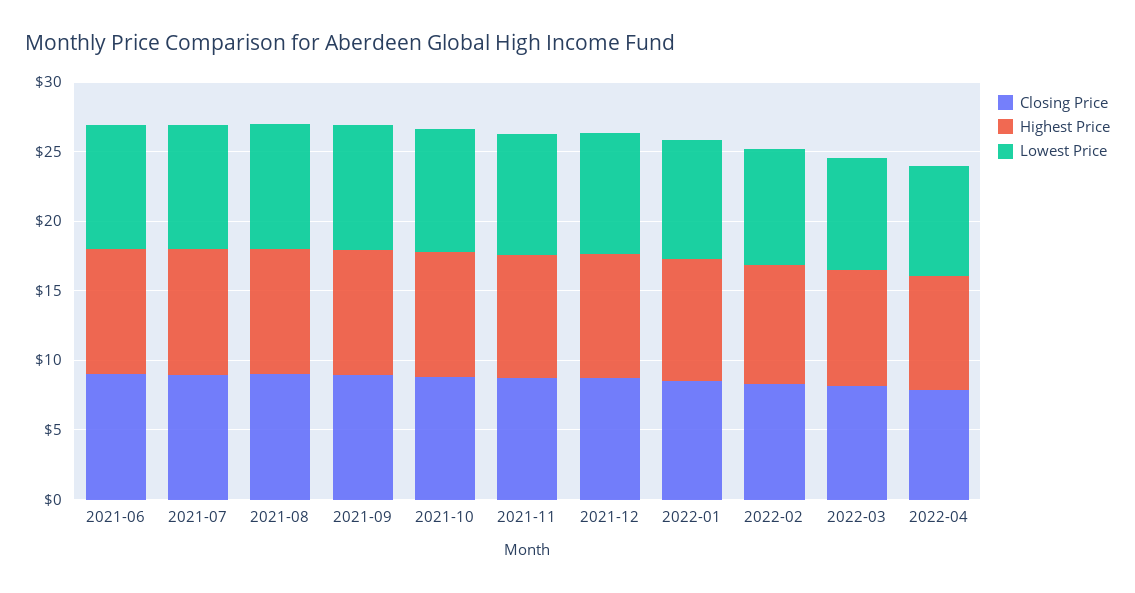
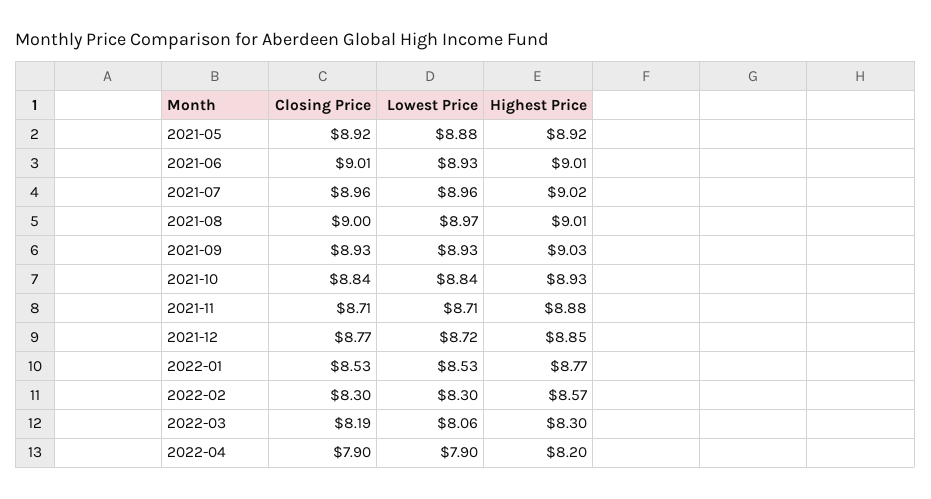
  {
    "Closing Price": {
      "2021-06": 9.01,
      "2021-07": 8.96,
      "2021-08": 9,
      "2021-09": 8.93,
      "2021-10": 8.84,
      "2021-11": 8.71,
      "2021-12": 8.77,
      "2022-01": 8.53,
      "2022-02": 8.3,
      "2022-03": 8.19,
-     "2022-04": 7.9
+     "2022-04": 7.9,
+     "2021-05": 8.92
    },
    "Highest Price": {
      "2021-06": 9.01,
      "2021-07": 9.02,
      "2021-08": 9.01,
      "2021-09": 9.03,
      "2021-10": 8.93,
      "2021-11": 8.88,
      "2021-12": 8.85,
      "2022-01": 8.77,
      "2022-02": 8.57,
      "2022-03": 8.3,
-     "2022-04": 8.2
+     "2022-04": 8.2,
+     "2021-05": 8.92
    },
    "Lowest Price": {
      "2021-06": 8.93,
      "2021-07": 8.96,
      "2021-08": 8.97,
      "2021-09": 8.93,
      "2021-10": 8.84,
      "2021-11": 8.71,
      "2021-12": 8.72,
      "2022-01": 8.53,
      "2022-02": 8.3,
      "2022-03": 8.06,
-     "2022-04": 7.9
+     "2022-04": 7.9,
+     "2021-05": 8.88
    }
  }

